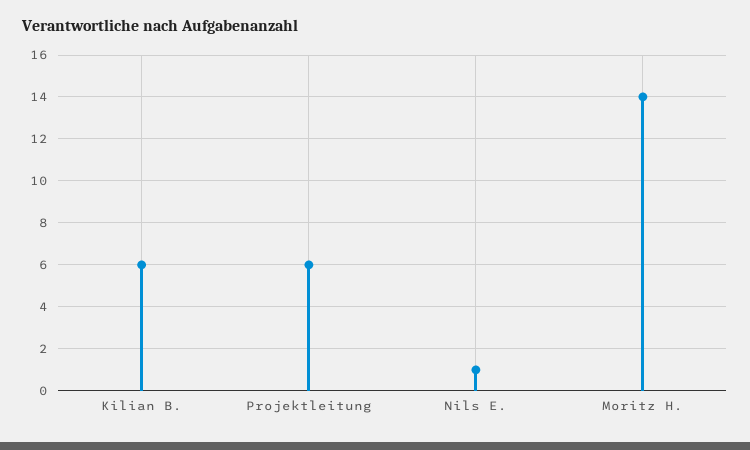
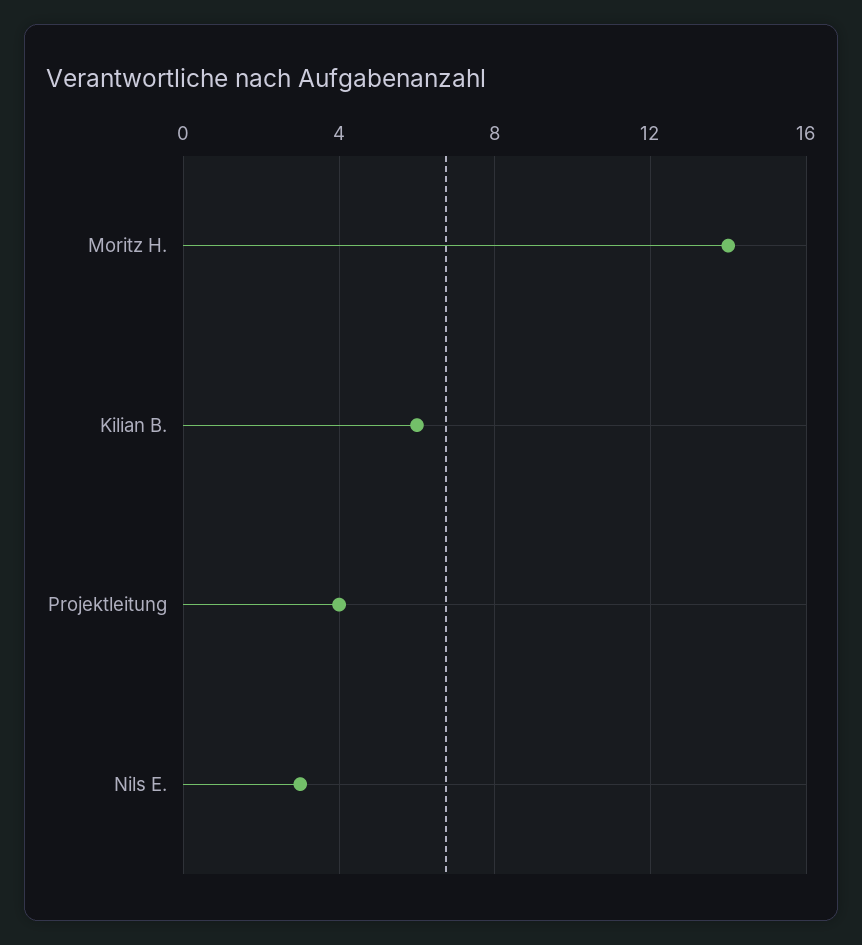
  {
    "Kilian B.": 6,
-   "Projektleitung": 6,
+   "Projektleitung": 4,
-   "Nils E.": 1,
+   "Nils E.": 3,
    "Moritz H.": 14
  }

